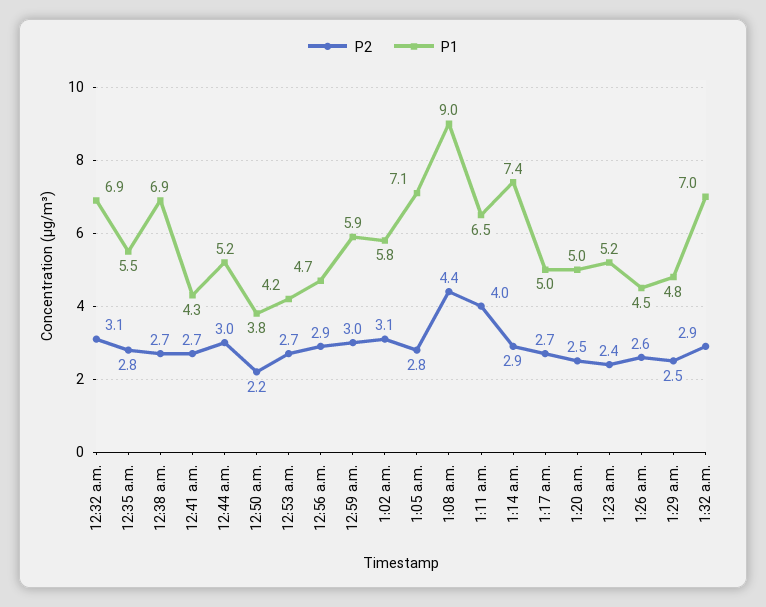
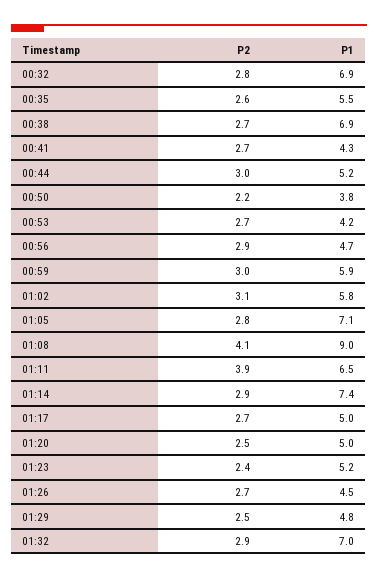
  {
    "P2": {
-     "12:32 a.m.": 3.1,
+     "12:32 a.m.": 2.8,
-     "12:35 a.m.": 2.8,
+     "12:35 a.m.": 2.6,
      "12:38 a.m.": 2.7,
      "12:41 a.m.": 2.7,
      "12:44 a.m.": 3,
      "12:50 a.m.": 2.2,
      "12:53 a.m.": 2.7,
      "12:56 a.m.": 2.9,
      "12:59 a.m.": 3,
      "1:02 a.m.": 3.1,
      "1:05 a.m.": 2.8,
-     "1:08 a.m.": 4.4,
+     "1:08 a.m.": 4.1,
-     "1:11 a.m.": 4,
+     "1:11 a.m.": 3.9,
      "1:14 a.m.": 2.9,
      "1:17 a.m.": 2.7,
      "1:20 a.m.": 2.5,
      "1:23 a.m.": 2.4,
-     "1:26 a.m.": 2.6,
+     "1:26 a.m.": 2.7,
      "1:29 a.m.": 2.5,
      "1:32 a.m.": 2.9
    },
    "P1": {
      "12:32 a.m.": 6.9,
      "12:35 a.m.": 5.5,
      "12:38 a.m.": 6.9,
      "12:41 a.m.": 4.3,
      "12:44 a.m.": 5.2,
      "12:50 a.m.": 3.8,
      "12:53 a.m.": 4.2,
      "12:56 a.m.": 4.7,
      "12:59 a.m.": 5.9,
      "1:02 a.m.": 5.8,
      "1:05 a.m.": 7.1,
      "1:08 a.m.": 9,
      "1:11 a.m.": 6.5,
      "1:14 a.m.": 7.4,
      "1:17 a.m.": 5,
      "1:20 a.m.": 5,
      "1:23 a.m.": 5.2,
      "1:26 a.m.": 4.5,
      "1:29 a.m.": 4.8,
      "1:32 a.m.": 7
    }
  }

